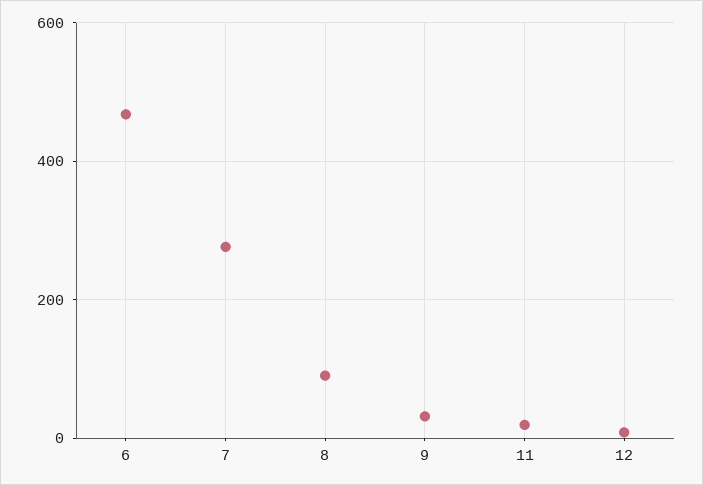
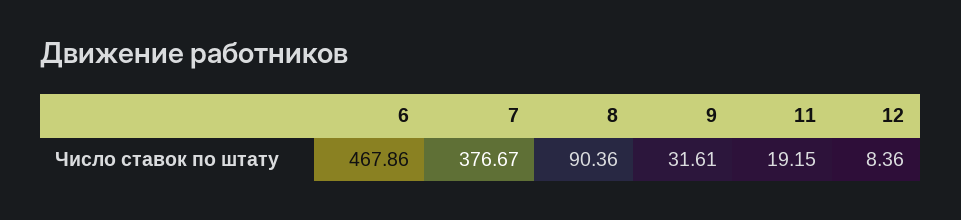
  {
    "6": 467.86,
-   "7": 280,
+   "7": 376.67,
    "8": 90.36,
    "9": 31.61,
    "11": 19.15,
    "12": 8.36
  }

